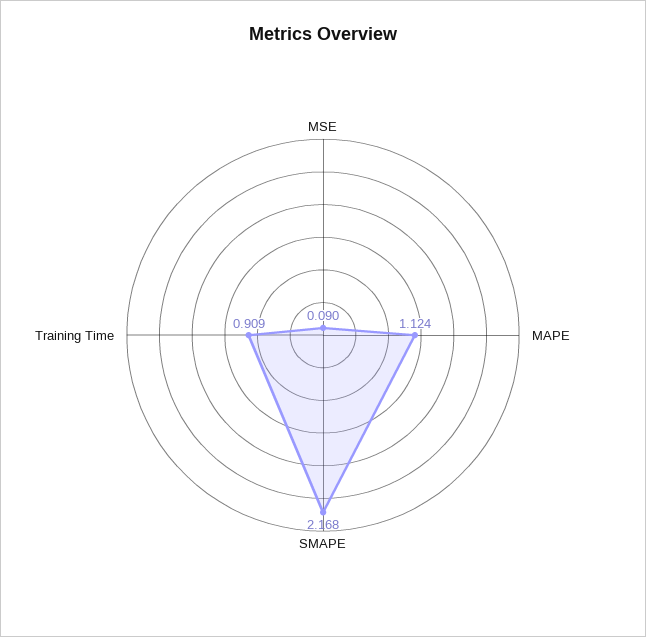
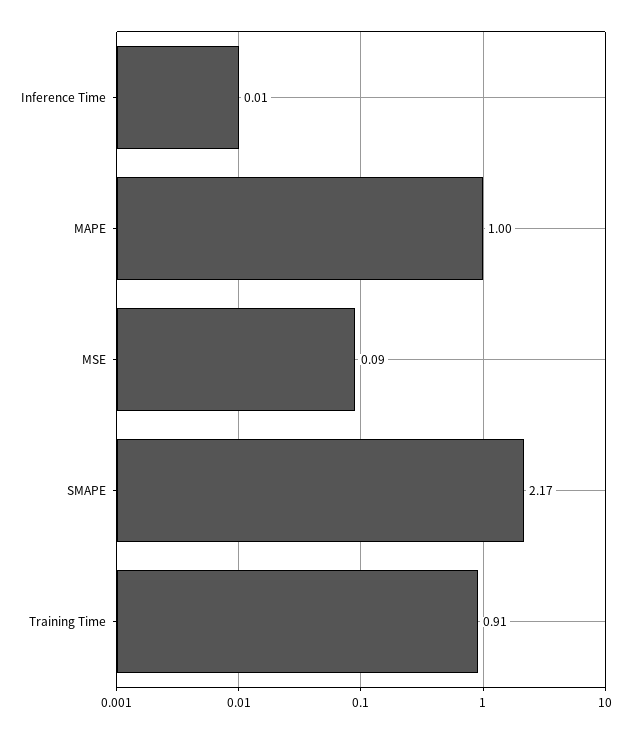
  {
    "MSE": 0.09,
-   "MAPE": 1.124,
+   "MAPE": 1,
    "SMAPE": 2.168,
-   "Training Time": 0.909
+   "Training Time": 0.909,
+   "Inference Time": 0.01
  }

